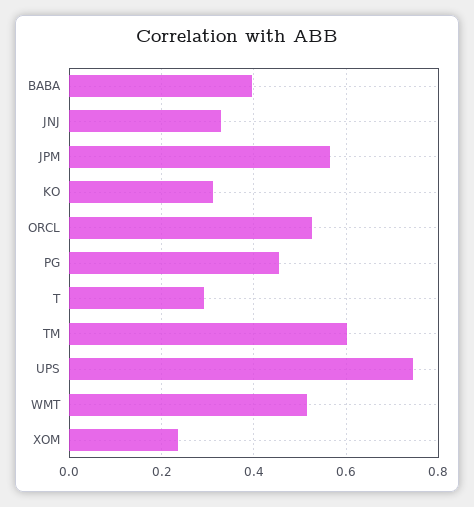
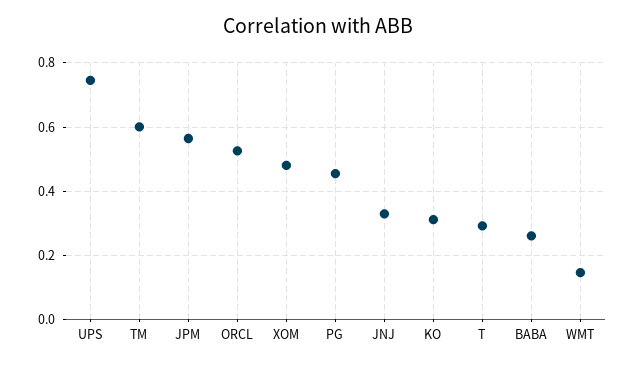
  {
-   "BABA": 0.4,
+   "BABA": 0.26,
    "JNJ": 0.32,
    "JPM": 0.56,
    "KO": 0.32,
    "ORCL": 0.52,
    "PG": 0.46,
    "T": 0.3,
    "TM": 0.6,
    "UPS": 0.74,
-   "WMT": 0.52,
+   "WMT": 0.14,
-   "XOM": 0.24
+   "XOM": 0.48
  }

